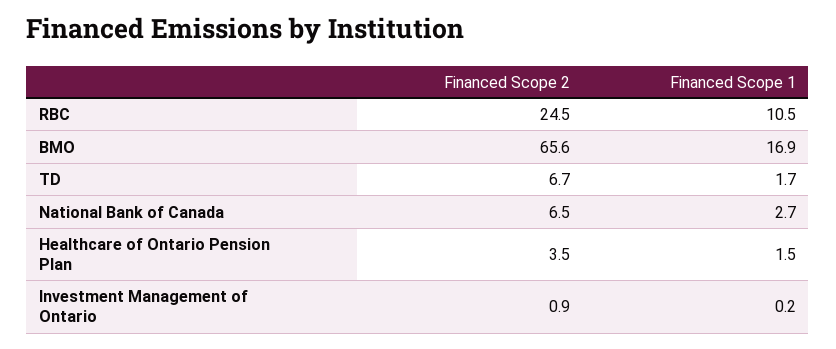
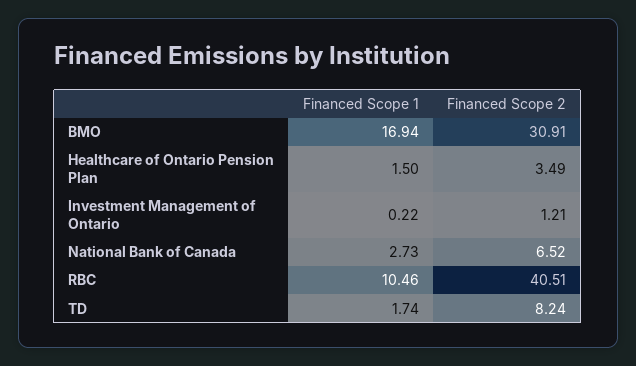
  {
    "Financed Scope 2": {
-     "RBC": 24.5,
+     "RBC": 40.51,
-     "BMO": 65.6,
+     "BMO": 30.91,
-     "TD": 6.7,
+     "TD": 8.24,
      "National Bank of Canada": 6.52,
      "Healthcare of Ontario Pension Plan": 3.49,
-     "Investment Management of Ontario": 0.9
+     "Investment Management of Ontario": 1.21
    },
    "Financed Scope 1": {
      "RBC": 10.46,
      "BMO": 16.94,
      "TD": 1.74,
      "National Bank of Canada": 2.73,
      "Healthcare of Ontario Pension Plan": 1.5,
      "Investment Management of Ontario": 0.22
    }
  }

